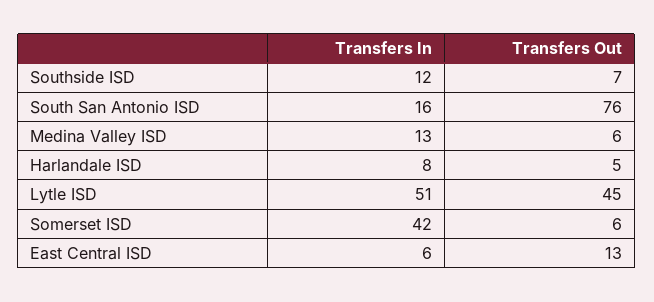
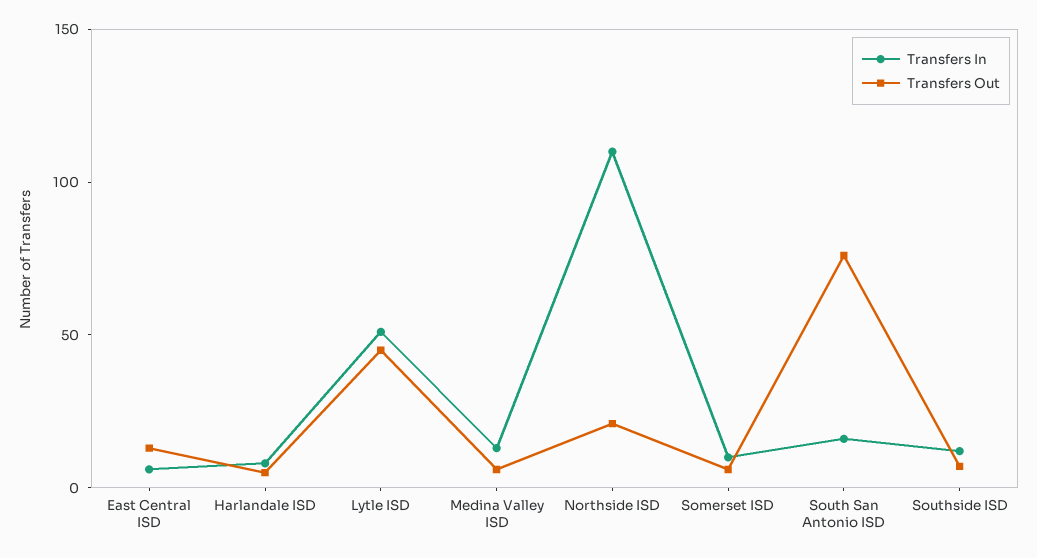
  {
    "Transfers In": {
      "Southside ISD": 12,
      "South San Antonio ISD": 16,
      "Medina Valley ISD": 13,
      "Harlandale ISD": 8,
      "Lytle ISD": 51,
-     "Somerset ISD": 42,
+     "Somerset ISD": 10,
-     "East Central ISD": 6
+     "East Central ISD": 6,
+     "Northside ISD": 110
    },
    "Transfers Out": {
      "Southside ISD": 7,
      "South San Antonio ISD": 76,
      "Medina Valley ISD": 6,
      "Harlandale ISD": 5,
      "Lytle ISD": 45,
      "Somerset ISD": 6,
-     "East Central ISD": 13
+     "East Central ISD": 13,
+     "Northside ISD": 20
    }
  }

